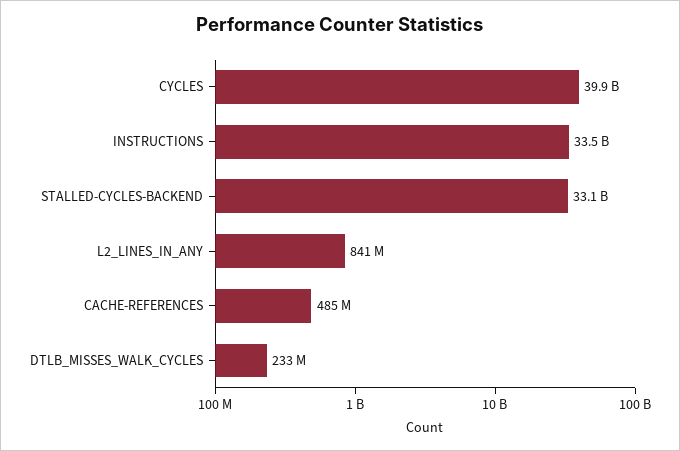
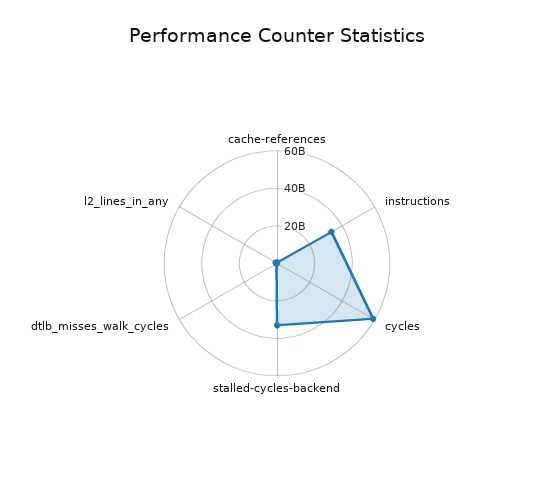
  {
-   "CYCLES": 39900000000,
+   "CYCLES": 60000000000,
    "INSTRUCTIONS": 33500000000,
    "STALLED-CYCLES-BACKEND": 33100000000,
    "L2_LINES_IN_ANY": 841000000,
    "CACHE-REFERENCES": 485000000,
    "DTLB_MISSES_WALK_CYCLES": 233000000
  }

